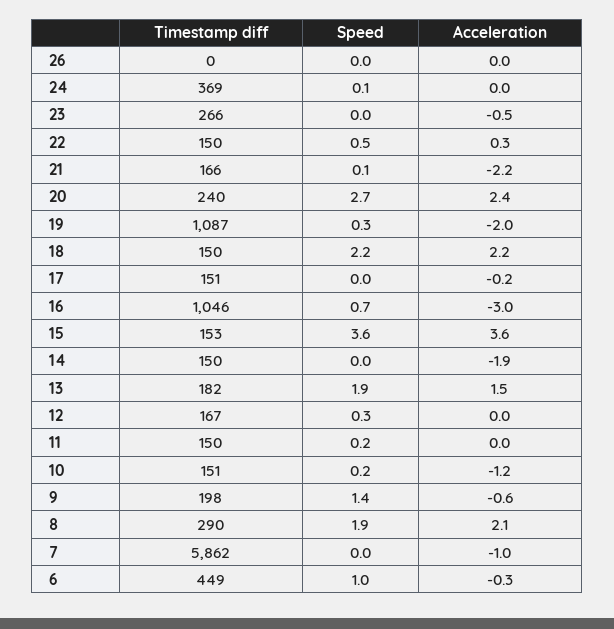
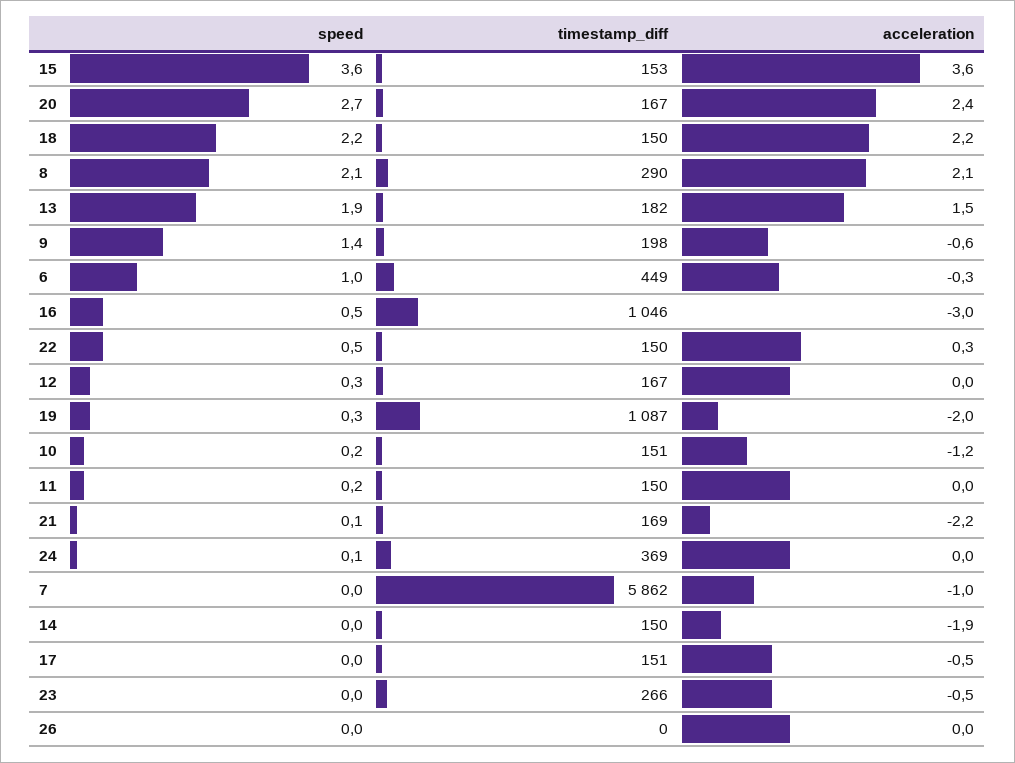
  {
    "Timestamp diff": {
      "26": 0,
      "24": 369,
      "23": 266,
      "22": 150,
-     "21": 166,
+     "21": 169,
-     "20": 240,
+     "20": 167,
      "19": 1087,
      "18": 150,
      "17": 151,
      "16": 1046,
      "15": 153,
      "14": 150,
      "13": 182,
      "12": 167,
      "11": 150,
      "10": 151,
      "9": 198,
      "8": 290,
      "7": 5862,
      "6": 449
    },
    "Speed": {
      "26": 0,
      "24": 0.1,
      "23": 0,
      "22": 0.5,
      "21": 0.1,
      "20": 2.7,
      "19": 0.3,
      "18": 2.2,
      "17": 0,
-     "16": 0.7,
+     "16": 0.5,
      "15": 3.6,
      "14": 0,
      "13": 1.9,
      "12": 0.3,
      "11": 0.2,
      "10": 0.2,
      "9": 1.4,
-     "8": 1.9,
+     "8": 2.1,
      "7": 0,
      "6": 1
    },
    "Acceleration": {
      "26": 0,
      "24": 0,
      "23": -0.5,
      "22": 0.3,
      "21": -2.2,
      "20": 2.4,
      "19": -2,
      "18": 2.2,
-     "17": -0.2,
+     "17": -0.5,
      "16": -3,
      "15": 3.6,
      "14": -1.9,
      "13": 1.5,
      "12": 0,
      "11": 0,
      "10": -1.2,
      "9": -0.6,
      "8": 2.1,
      "7": -1,
      "6": -0.3
    }
  }

